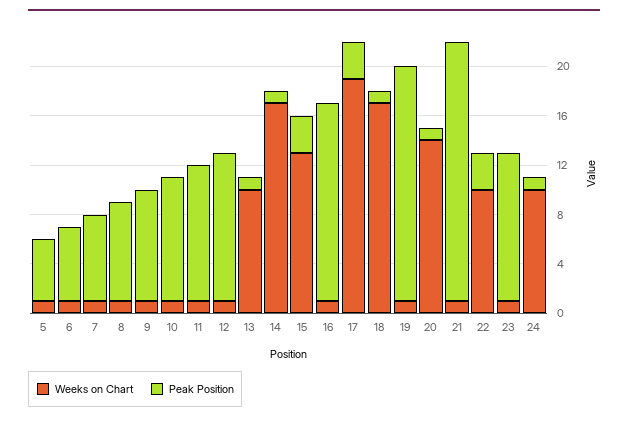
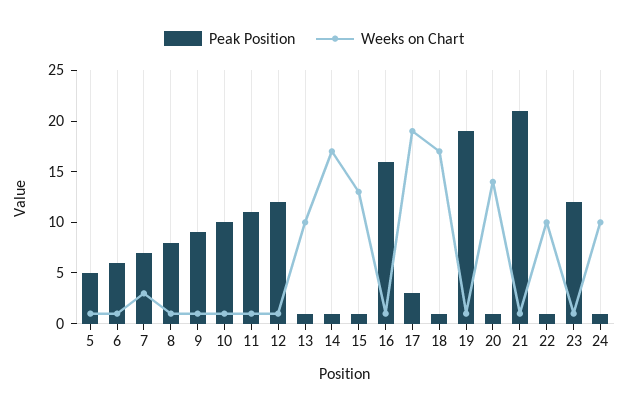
  {
    "Weeks on Chart": {
      "5": 1,
      "6": 1,
-     "7": 1,
+     "7": 3,
      "8": 1,
      "9": 1,
      "10": 1,
      "11": 1,
      "12": 1,
      "13": 10,
      "14": 17,
      "15": 13,
      "16": 1,
      "17": 19,
      "18": 17,
      "19": 1,
      "20": 14,
      "21": 1,
      "22": 10,
      "23": 1,
      "24": 10
    },
    "Peak Position": {
      "5": 5,
      "6": 6,
      "7": 7,
      "8": 8,
      "9": 9,
      "10": 10,
      "11": 11,
      "12": 12,
      "13": 1,
      "14": 1,
-     "15": 3,
+     "15": 1,
      "16": 16,
      "17": 3,
      "18": 1,
      "19": 19,
      "20": 1,
      "21": 21,
-     "22": 3,
+     "22": 1,
      "23": 12,
      "24": 1
    }
  }

